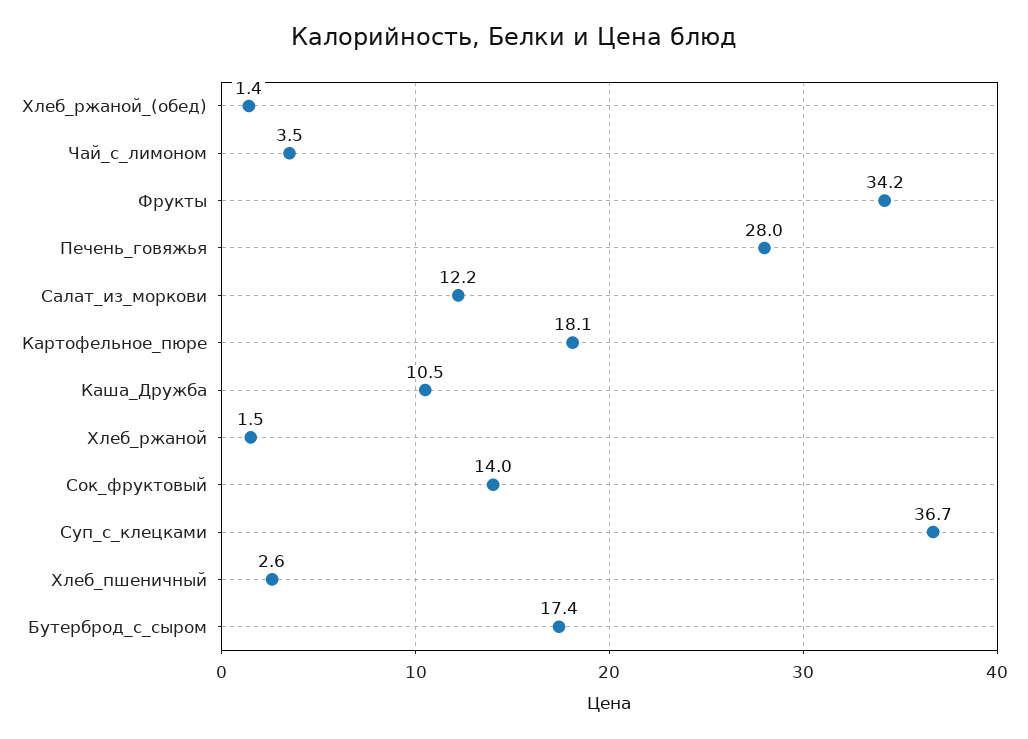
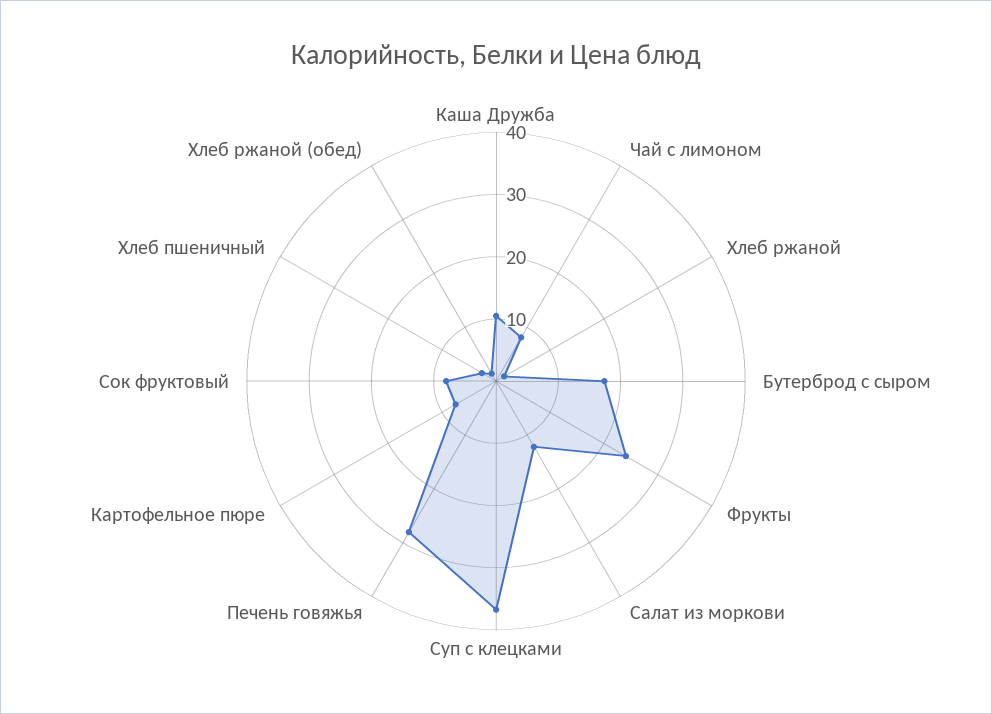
  {
    "Хлеб_ржаной_(обед)": 1.4,
-   "Чай_с_лимоном": 3.5,
+   "Чай_с_лимоном": 8,
-   "Фрукты": 34.2,
+   "Фрукты": 24,
    "Печень_говяжья": 28,
    "Салат_из_моркови": 12.2,
-   "Картофельное_пюре": 18.1,
+   "Картофельное_пюре": 8,
    "Каша_Дружба": 10.5,
    "Хлеб_ржаной": 1.5,
-   "Сок_фруктовый": 14,
+   "Сок_фруктовый": 8,
    "Суп_с_клецками": 36.7,
    "Хлеб_пшеничный": 2.6,
    "Бутерброд_с_сыром": 17.4
  }

